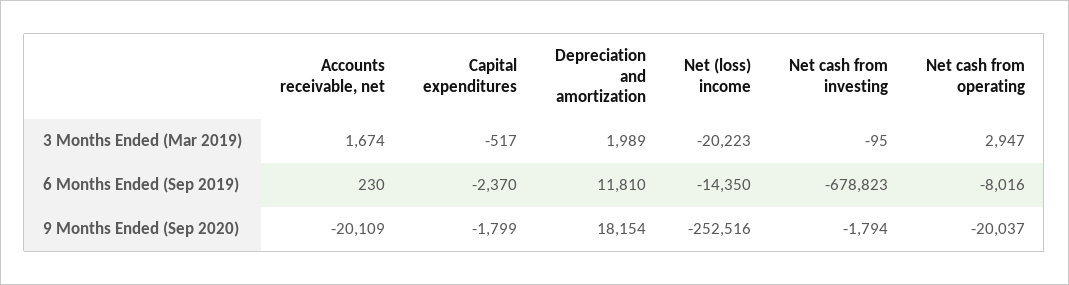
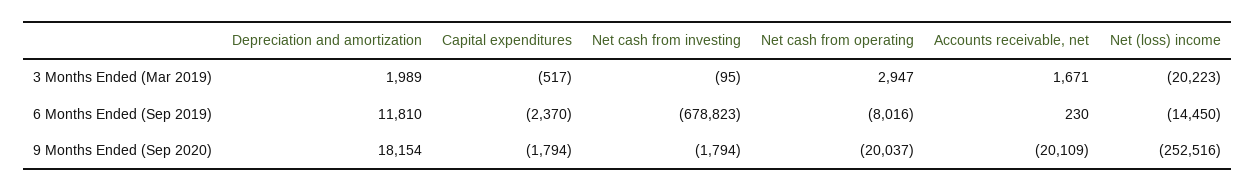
  {
    "Accounts receivable, net": {
-     "3 Months Ended (Mar 2019)": 1674,
+     "3 Months Ended (Mar 2019)": 1671,
      "6 Months Ended (Sep 2019)": 230,
      "9 Months Ended (Sep 2020)": -20109
    },
    "Capital expenditures": {
      "3 Months Ended (Mar 2019)": -517,
      "6 Months Ended (Sep 2019)": -2370,
-     "9 Months Ended (Sep 2020)": -1799
+     "9 Months Ended (Sep 2020)": -1794
    },
    "Depreciation and amortization": {
      "3 Months Ended (Mar 2019)": 1989,
      "6 Months Ended (Sep 2019)": 11810,
      "9 Months Ended (Sep 2020)": 18154
    },
    "Net (loss) income": {
      "3 Months Ended (Mar 2019)": -20223,
-     "6 Months Ended (Sep 2019)": -14350,
+     "6 Months Ended (Sep 2019)": -14450,
      "9 Months Ended (Sep 2020)": -252516
    },
    "Net cash from investing": {
      "3 Months Ended (Mar 2019)": -95,
      "6 Months Ended (Sep 2019)": -678823,
      "9 Months Ended (Sep 2020)": -1794
    },
    "Net cash from operating": {
      "3 Months Ended (Mar 2019)": 2947,
      "6 Months Ended (Sep 2019)": -8016,
      "9 Months Ended (Sep 2020)": -20037
    }
  }

